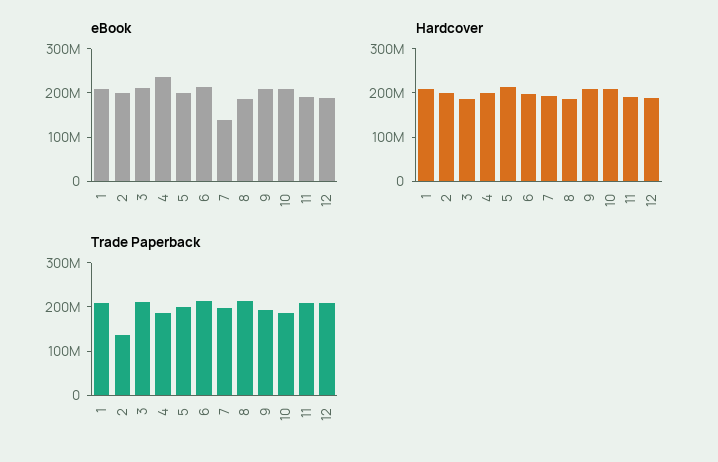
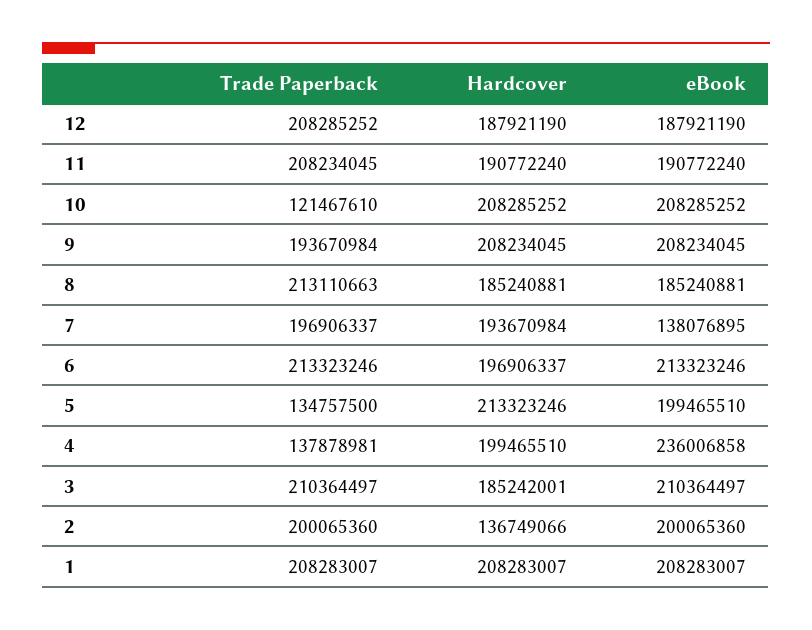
  {
    "eBook": {
      "1": 208283007,
      "2": 200065360,
      "3": 210364497,
      "4": 236006858,
      "5": 199465510,
      "6": 213323246,
      "7": 138076895,
      "8": 185240881,
      "9": 208234045,
      "10": 208285252,
      "11": 190772240,
      "12": 187921190
    },
    "Hardcover": {
      "1": 208283007,
-     "2": 200000000,
+     "2": 136749066,
      "3": 185242001,
      "4": 199465510,
      "5": 213323246,
      "6": 196906337,
      "7": 193670984,
      "8": 185240881,
      "9": 208234045,
      "10": 208285252,
      "11": 190772240,
      "12": 187921190
    },
    "Trade Paperback": {
      "1": 208283007,
-     "2": 140000000,
+     "2": 200065360,
      "3": 210364497,
-     "4": 180000000,
+     "4": 137878981,
-     "5": 200000000,
+     "5": 134757500,
      "6": 213323246,
      "7": 196906337,
      "8": 213110663,
      "9": 193670984,
-     "10": 180000000,
+     "10": 121467610,
      "11": 208234045,
      "12": 208285252
    }
  }

